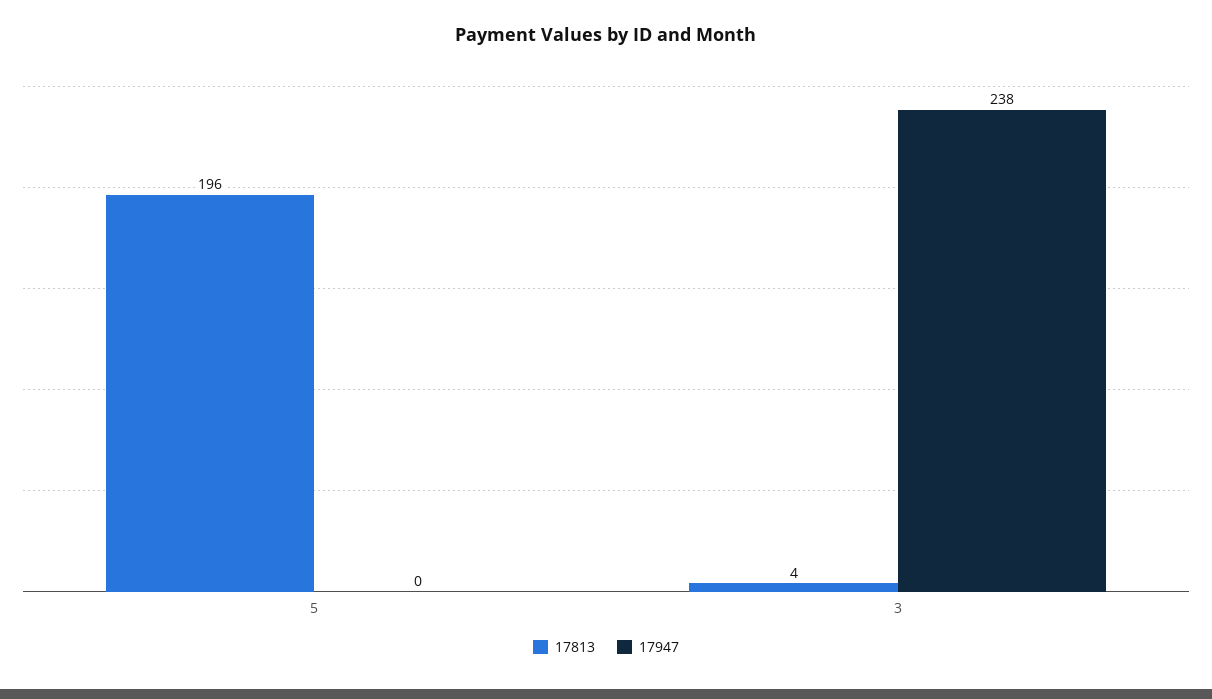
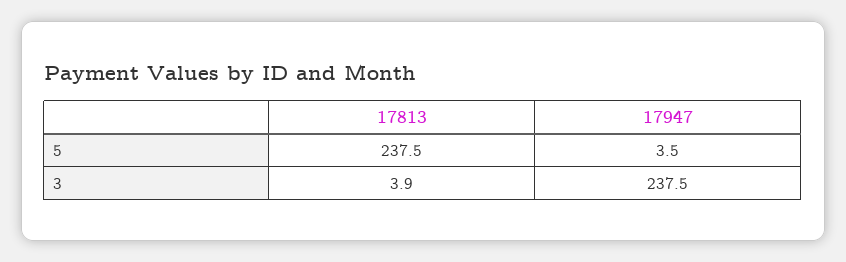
  {
    "17813": {
-     "5": 196,
+     "5": 237.5,
      "3": 3.9
    },
    "17947": {
-     "5": 0,
+     "5": 3.5,
      "3": 237.5
    }
  }

